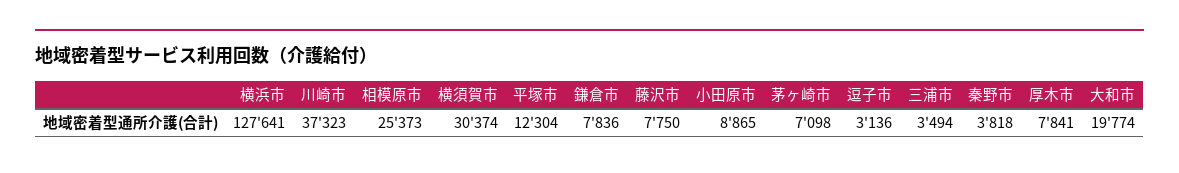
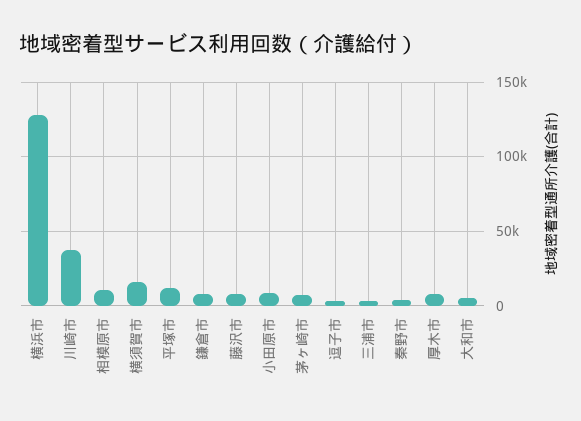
  {
    "横浜市": 127641,
    "川崎市": 37323,
-   "相模原市": 25373,
+   "相模原市": 10000,
-   "横須賀市": 30374,
+   "横須賀市": 15000,
    "平塚市": 12304,
    "鎌倉市": 7836,
    "藤沢市": 7750,
    "小田原市": 8865,
    "茅ヶ崎市": 7098,
    "逗子市": 3136,
    "三浦市": 3494,
    "秦野市": 3818,
    "厚木市": 7841,
-   "大和市": 19774
+   "大和市": 5000
  }

